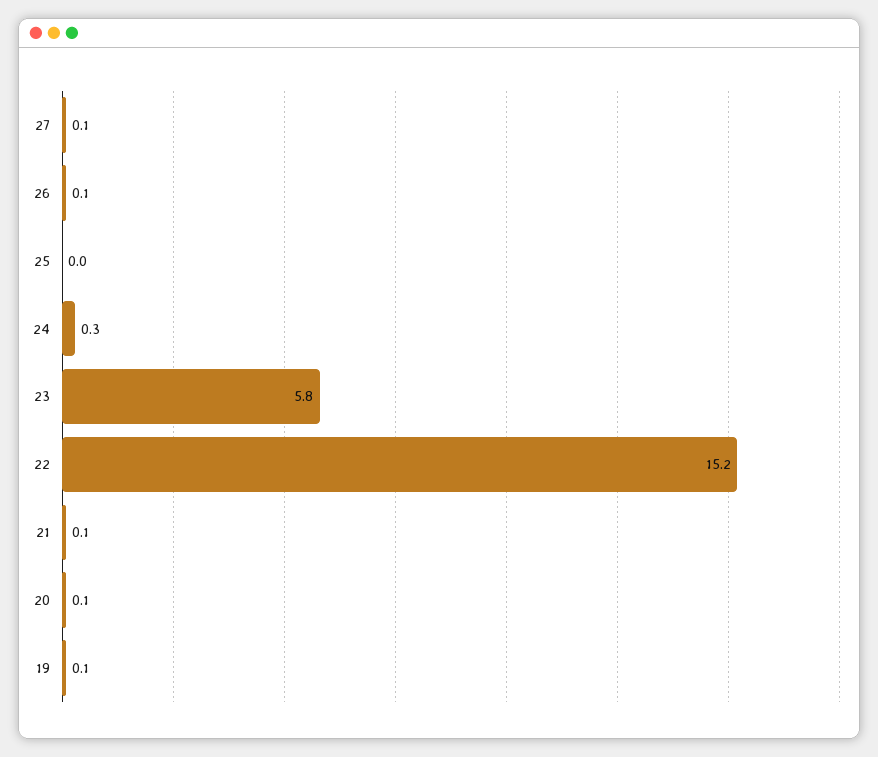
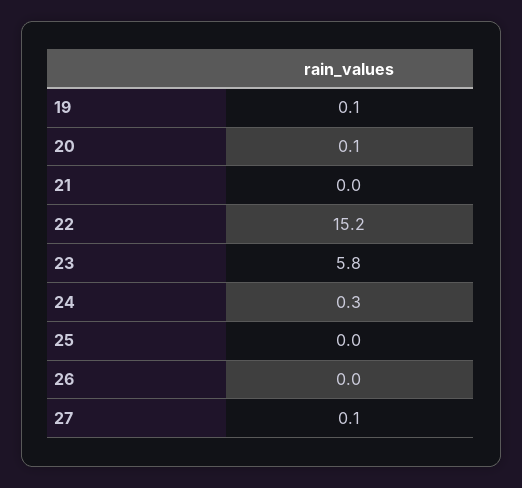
  {
    "27": 0.1,
-   "26": 0.1,
+   "26": 0,
    "25": 0,
    "24": 0.3,
    "23": 5.8,
    "22": 15.2,
-   "21": 0.1,
+   "21": 0,
    "20": 0.1,
    "19": 0.1
  }

